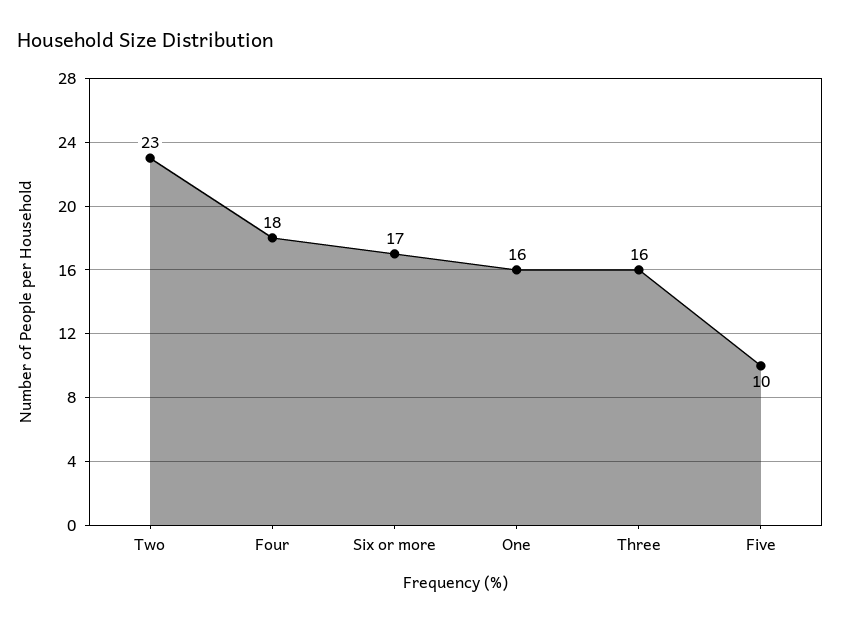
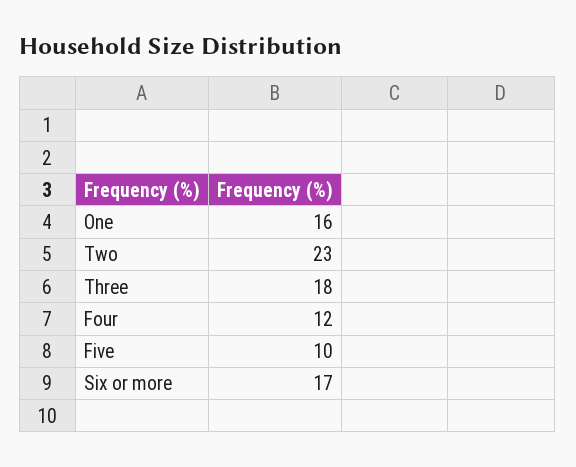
  {
    "Two": 23,
-   "Four": 18,
+   "Four": 12,
    "Six or more": 17,
    "One": 16,
-   "Three": 16,
+   "Three": 18,
    "Five": 10
  }

